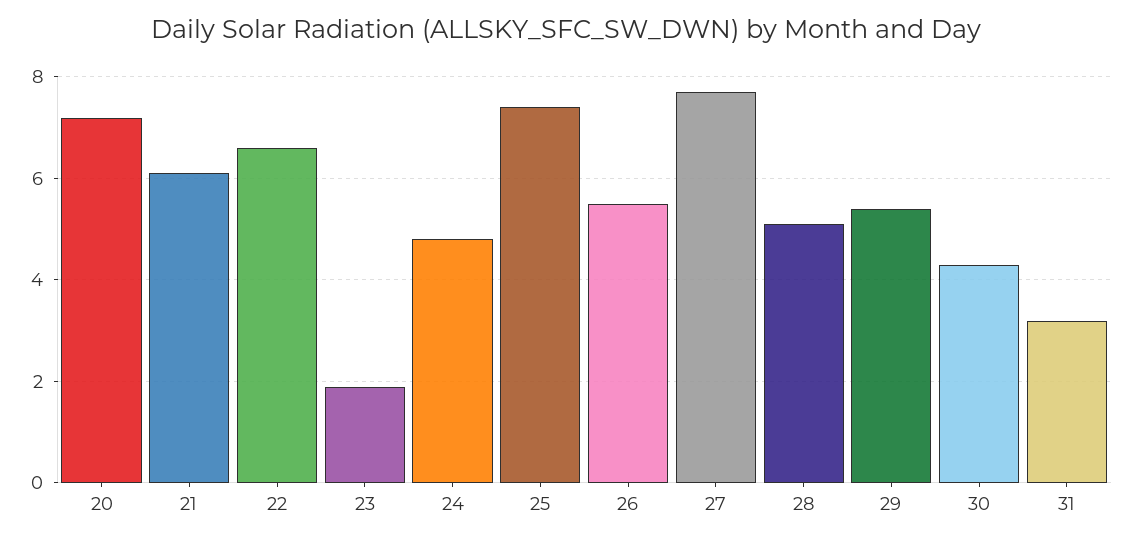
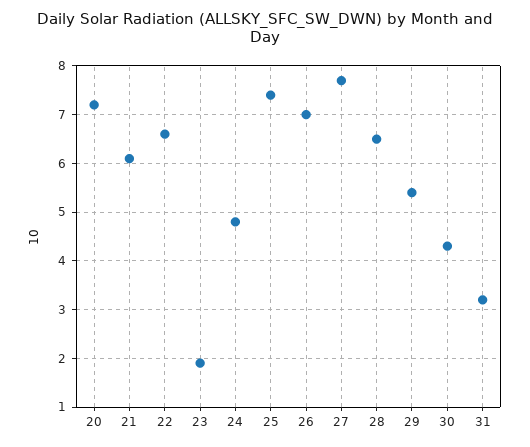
  {
    "20": 7,
    "21": 6,
    "22": 6.5,
    "23": 2,
    "24": 5,
    "25": 7.5,
-   "26": 5.5,
+   "26": 7,
    "27": 7.5,
-   "28": 5,
+   "28": 6.5,
    "29": 5.5,
    "30": 4.5,
    "31": 3
  }

